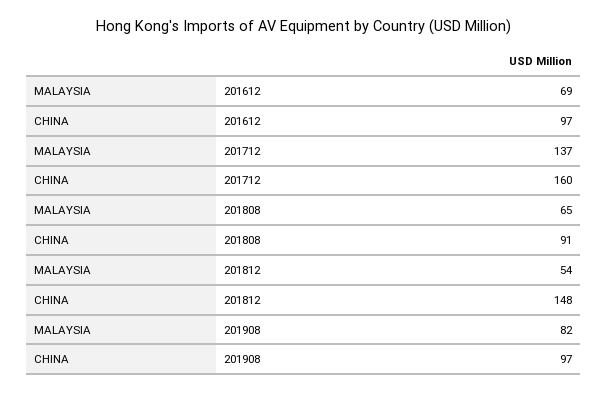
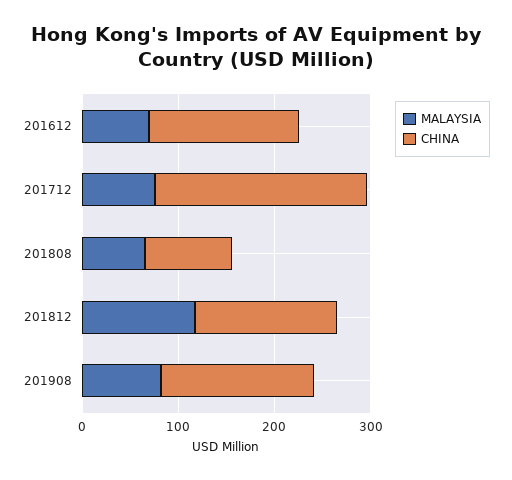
  {
    "MALAYSIA": {
      "201612": 69,
-     "201712": 137,
+     "201712": 80,
      "201808": 65,
-     "201812": 54,
+     "201812": 120,
      "201908": 82
    },
    "CHINA": {
-     "201612": 97,
+     "201612": 160,
-     "201712": 160,
+     "201712": 220,
      "201808": 91,
      "201812": 148,
-     "201908": 97
+     "201908": 160
    }
  }

